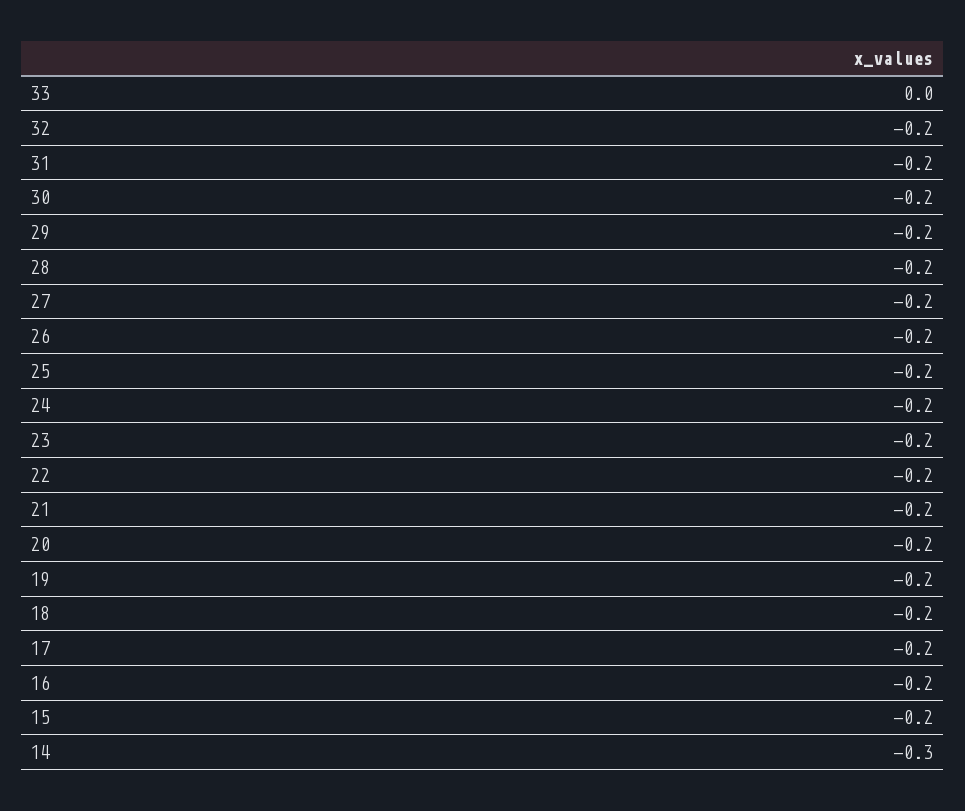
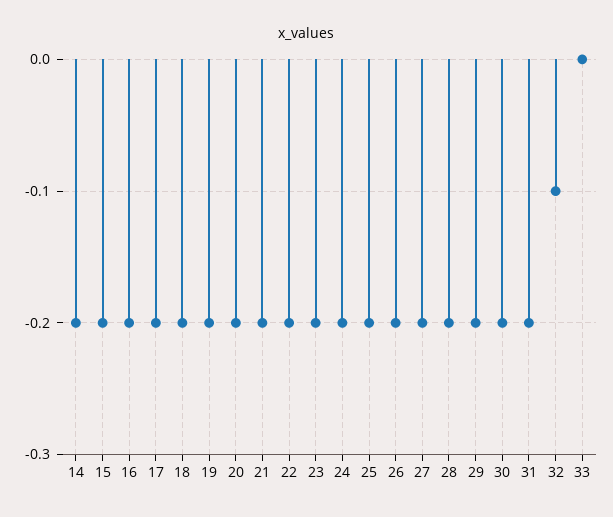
  {
    "33": 0,
-   "32": -0.2,
+   "32": -0.1,
    "31": -0.2,
    "30": -0.2,
    "29": -0.2,
    "28": -0.2,
    "27": -0.2,
    "26": -0.2,
    "25": -0.2,
    "24": -0.2,
    "23": -0.2,
    "22": -0.2,
    "21": -0.2,
    "20": -0.2,
    "19": -0.2,
    "18": -0.2,
    "17": -0.2,
    "16": -0.2,
    "15": -0.2,
-   "14": -0.3
+   "14": -0.2
  }

